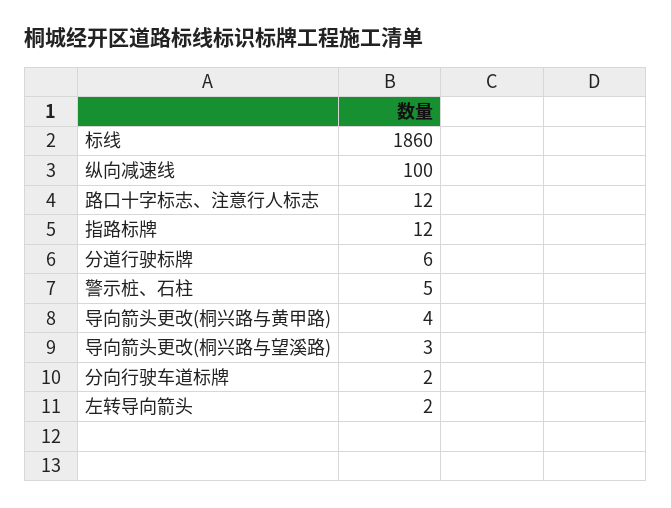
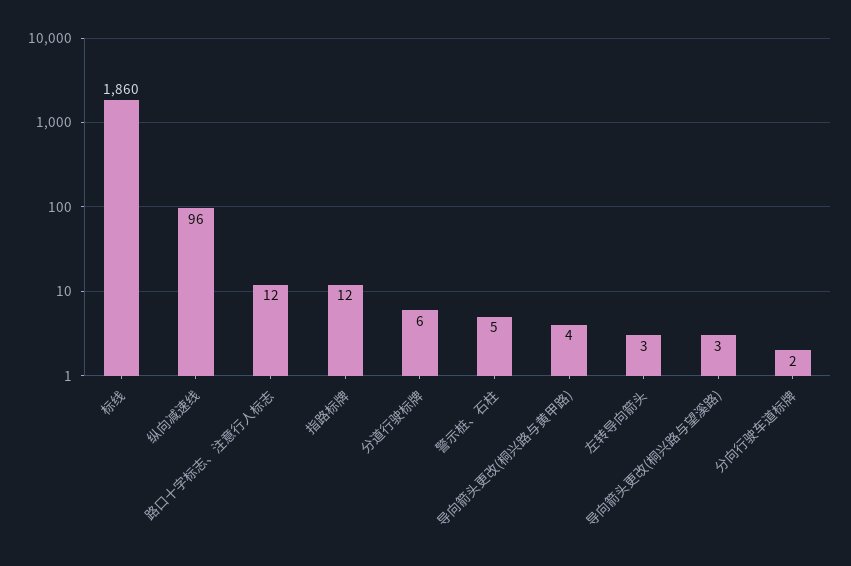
  {
    "标线": 1860,
-   "纵向减速线": 100,
+   "纵向减速线": 96,
    "路口十字标志、注意行人标志": 12,
    "指路标牌": 12,
    "分道行驶标牌": 6,
    "警示桩、石柱": 5,
    "导向箭头更改(桐兴路与黄甲路)": 4,
    "导向箭头更改(桐兴路与望溪路)": 3,
    "分向行驶车道标牌": 2,
-   "左转导向箭头": 2
+   "左转导向箭头": 3
  }

